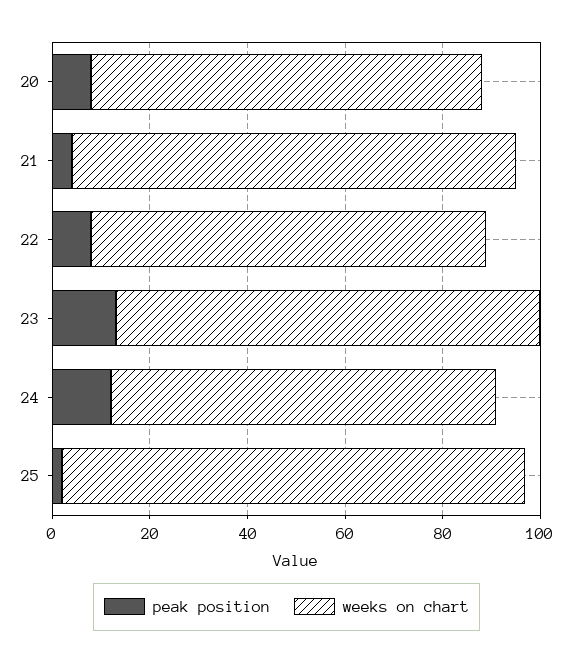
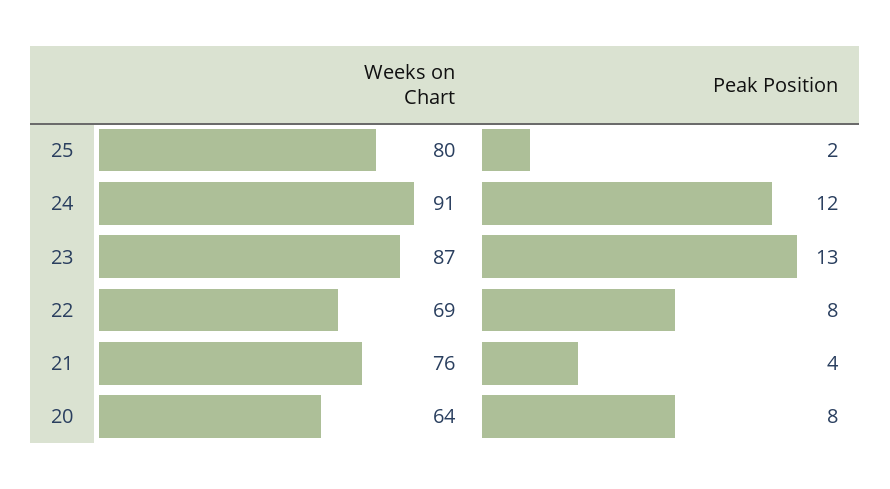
  {
    "peak position": {
      "20": 8,
      "21": 4,
      "22": 8,
      "23": 13,
      "24": 12,
      "25": 2
    },
    "weeks on chart": {
-     "20": 80,
+     "20": 64,
-     "21": 90,
+     "21": 76,
-     "22": 80,
+     "22": 69,
      "23": 87,
-     "24": 80,
+     "24": 91,
-     "25": 95
+     "25": 80
    }
  }

